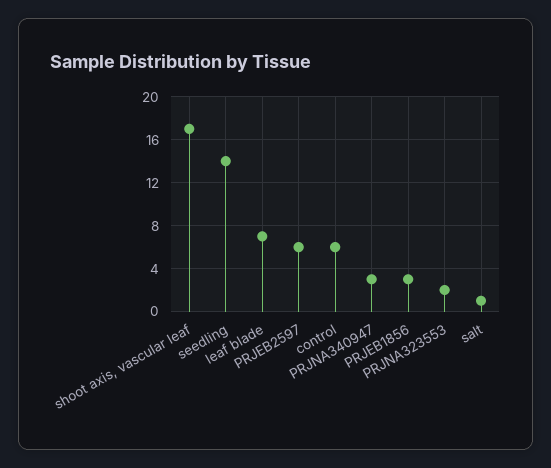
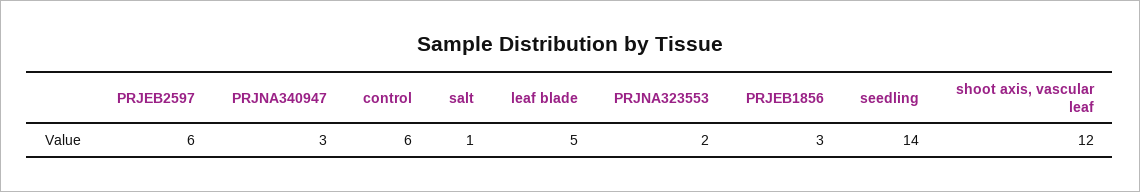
  {
-   "shoot axis, vascular leaf": 17,
+   "shoot axis, vascular leaf": 12,
    "seedling": 14,
-   "leaf blade": 7,
+   "leaf blade": 5,
    "PRJEB2597": 6,
    "control": 6,
    "PRJNA340947": 3,
    "PRJEB1856": 3,
    "PRJNA323553": 2,
    "salt": 1
  }

